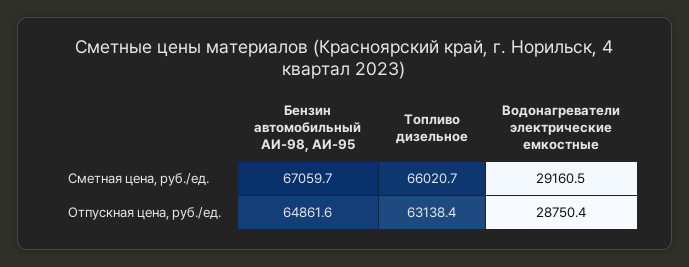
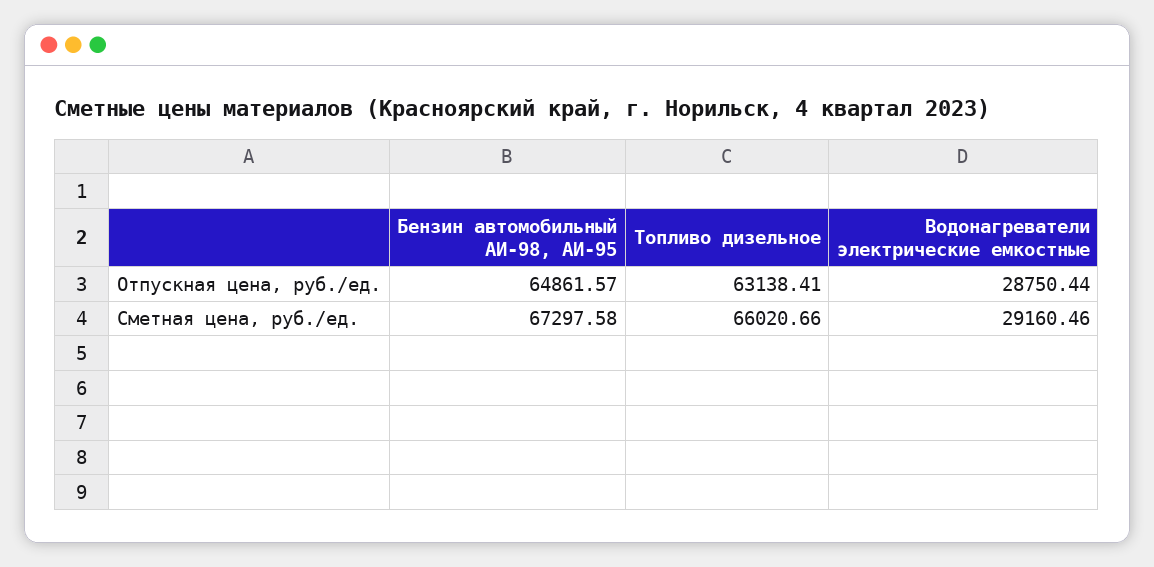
  {
    "Бензин автомобильный АИ-98, АИ-95": {
-     "Сметная цена, руб./ед.": 67059.7,
+     "Сметная цена, руб./ед.": 67297.58,
      "Отпускная цена, руб./ед.": 64861.57
    },
    "Топливо дизельное": {
      "Сметная цена, руб./ед.": 66020.66,
      "Отпускная цена, руб./ед.": 63138.41
    },
    "Водонагреватели электрические емкостные": {
      "Сметная цена, руб./ед.": 29160.46,
      "Отпускная цена, руб./ед.": 28750.44
    }
  }

